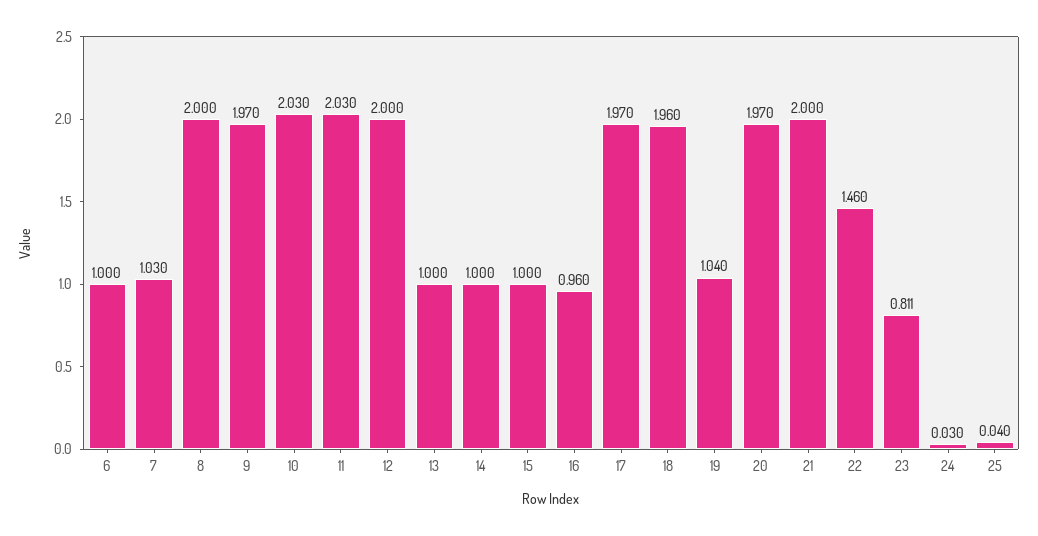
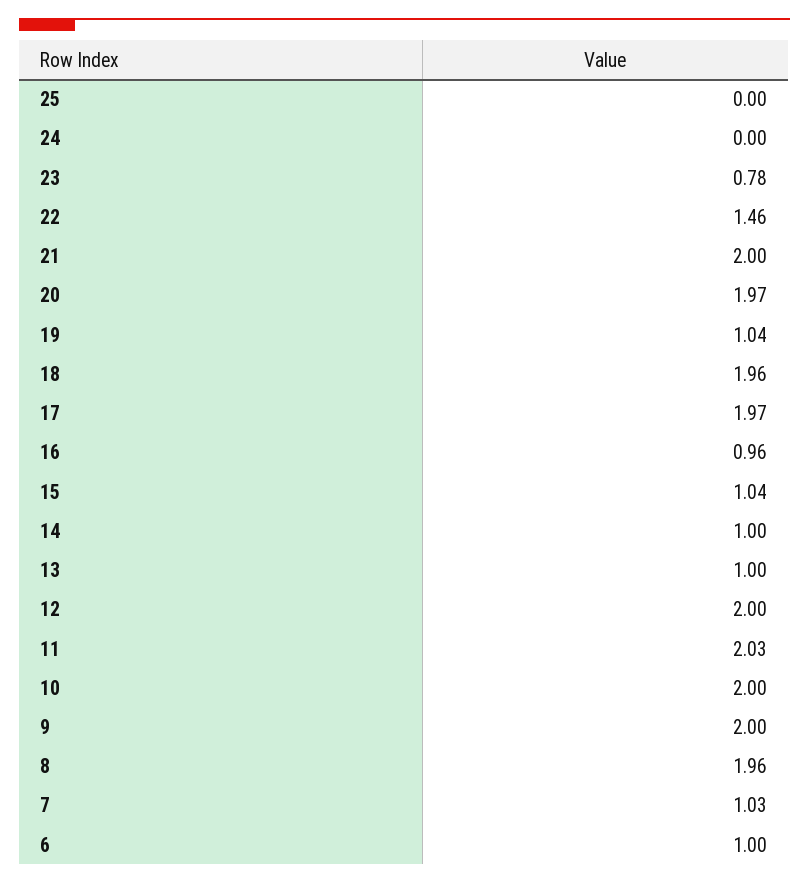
  {
    "6": 1,
    "7": 1.03,
-   "8": 2,
+   "8": 1.96,
-   "9": 1.97,
+   "9": 2,
-   "10": 2.03,
+   "10": 2,
    "11": 2.03,
    "12": 2,
    "13": 1,
    "14": 1,
-   "15": 1,
+   "15": 1.04,
    "16": 0.96,
    "17": 1.97,
    "18": 1.96,
    "19": 1.04,
    "20": 1.97,
    "21": 2,
    "22": 1.46,
-   "23": 0.811,
+   "23": 0.78,
-   "24": 0.03,
+   "24": 0,
-   "25": 0.04
+   "25": 0
  }

